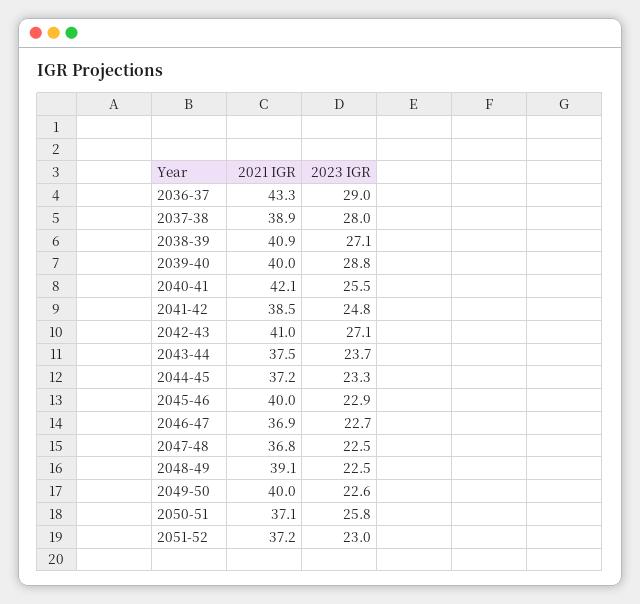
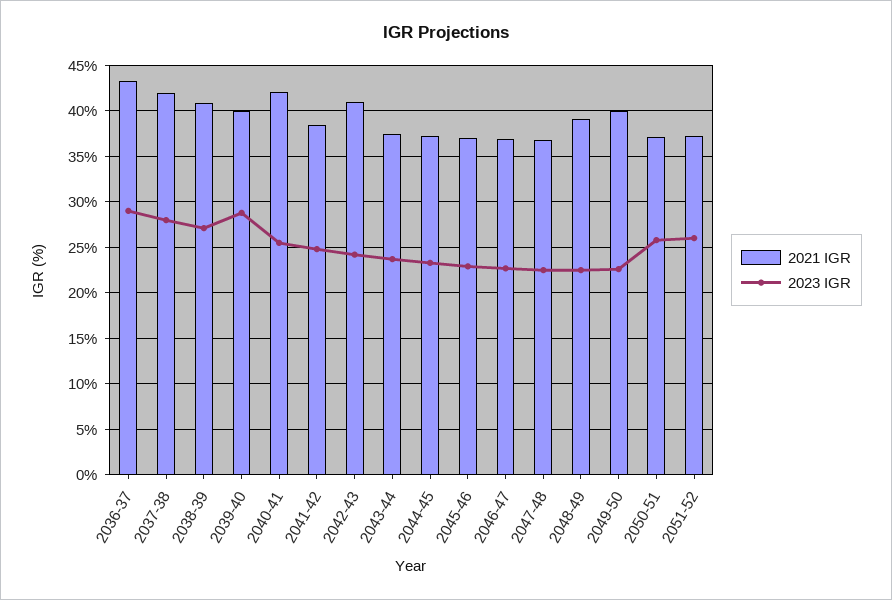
  {
    "2021 IGR": {
      "2036-37": 43.3,
-     "2037-38": 38.9,
+     "2037-38": 42,
      "2038-39": 40.9,
      "2039-40": 40,
      "2040-41": 42.1,
      "2041-42": 38.5,
      "2042-43": 41,
      "2043-44": 37.5,
      "2044-45": 37.2,
-     "2045-46": 40,
+     "2045-46": 37,
      "2046-47": 36.9,
      "2047-48": 36.8,
      "2048-49": 39.1,
      "2049-50": 40,
      "2050-51": 37.1,
      "2051-52": 37.2
    },
    "2023 IGR": {
      "2036-37": 29,
      "2037-38": 28,
      "2038-39": 27.1,
      "2039-40": 28.8,
      "2040-41": 25.5,
      "2041-42": 24.8,
-     "2042-43": 27.1,
+     "2042-43": 24,
      "2043-44": 23.7,
      "2044-45": 23.3,
      "2045-46": 22.9,
      "2046-47": 22.7,
      "2047-48": 22.5,
      "2048-49": 22.5,
      "2049-50": 22.6,
      "2050-51": 25.8,
-     "2051-52": 23
+     "2051-52": 26
    }
  }

